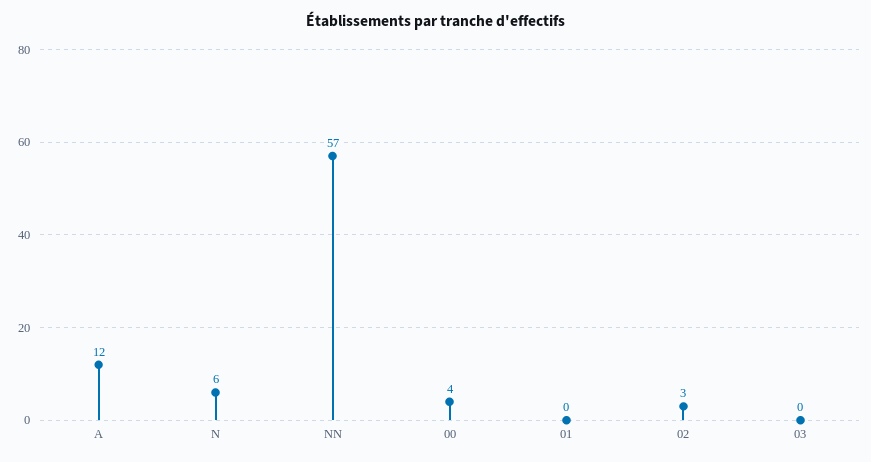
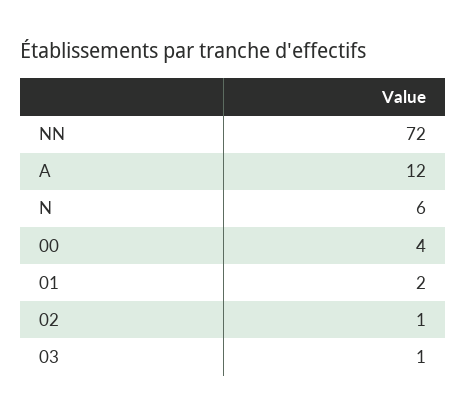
  {
    "A": 12,
    "N": 6,
-   "NN": 57,
+   "NN": 72,
    "00": 4,
-   "01": 0,
+   "01": 2,
-   "02": 3,
+   "02": 1,
-   "03": 0
+   "03": 1
  }

